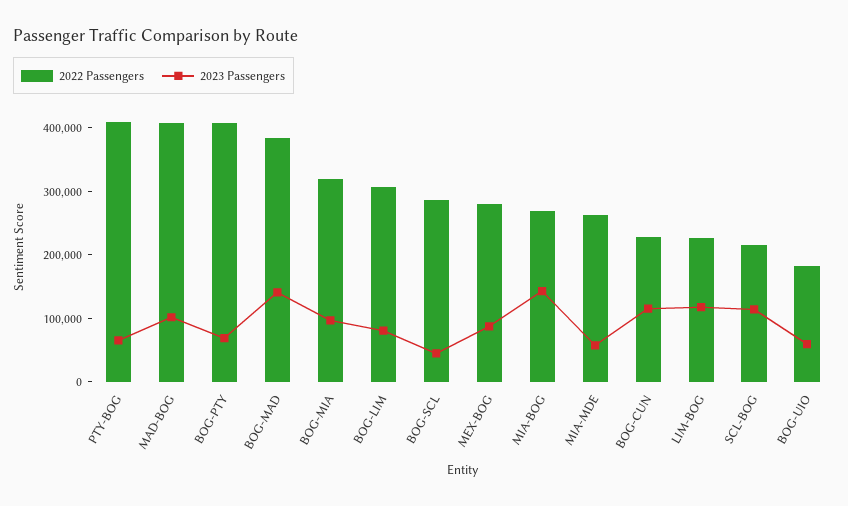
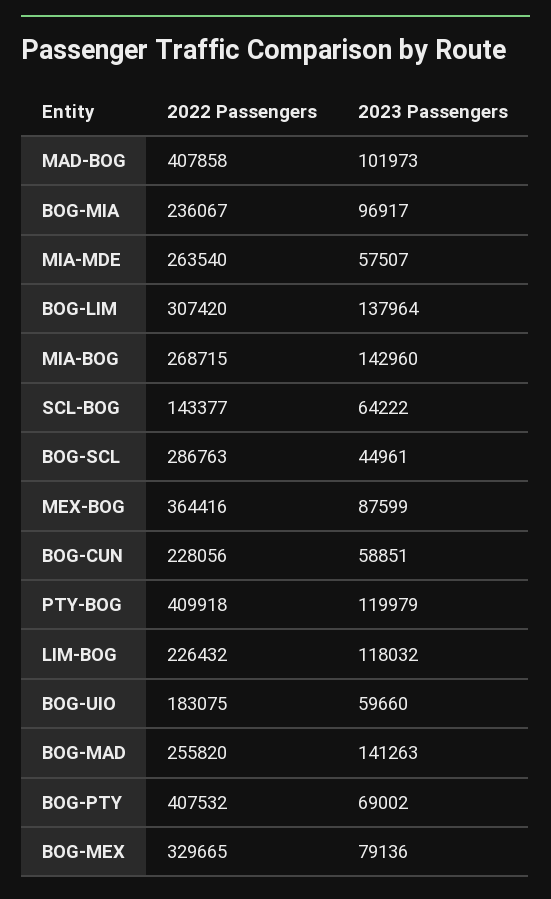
  {
    "2022 Passengers": {
      "PTY-BOG": 409918,
      "MAD-BOG": 407858,
      "BOG-PTY": 407532,
-     "BOG-MAD": 380000,
+     "BOG-MAD": 255820,
-     "BOG-MIA": 320000,
+     "BOG-MIA": 236067,
      "BOG-LIM": 307420,
      "BOG-SCL": 286763,
-     "MEX-BOG": 280000,
+     "MEX-BOG": 364416,
      "MIA-BOG": 268715,
      "MIA-MDE": 263540,
      "BOG-CUN": 228056,
      "LIM-BOG": 226432,
-     "SCL-BOG": 220000,
+     "SCL-BOG": 143377,
-     "BOG-UIO": 183075
+     "BOG-UIO": 183075,
+     "BOG-MEX": 329665
    },
    "2023 Passengers": {
-     "PTY-BOG": 60000,
+     "PTY-BOG": 119979,
      "MAD-BOG": 101973,
      "BOG-PTY": 69002,
      "BOG-MAD": 141263,
      "BOG-MIA": 96917,
-     "BOG-LIM": 80000,
+     "BOG-LIM": 137964,
      "BOG-SCL": 44961,
      "MEX-BOG": 87599,
      "MIA-BOG": 142960,
      "MIA-MDE": 57507,
-     "BOG-CUN": 120000,
+     "BOG-CUN": 58851,
      "LIM-BOG": 118032,
-     "SCL-BOG": 120000,
+     "SCL-BOG": 64222,
-     "BOG-UIO": 59660
+     "BOG-UIO": 59660,
+     "BOG-MEX": 79136
    }
  }

